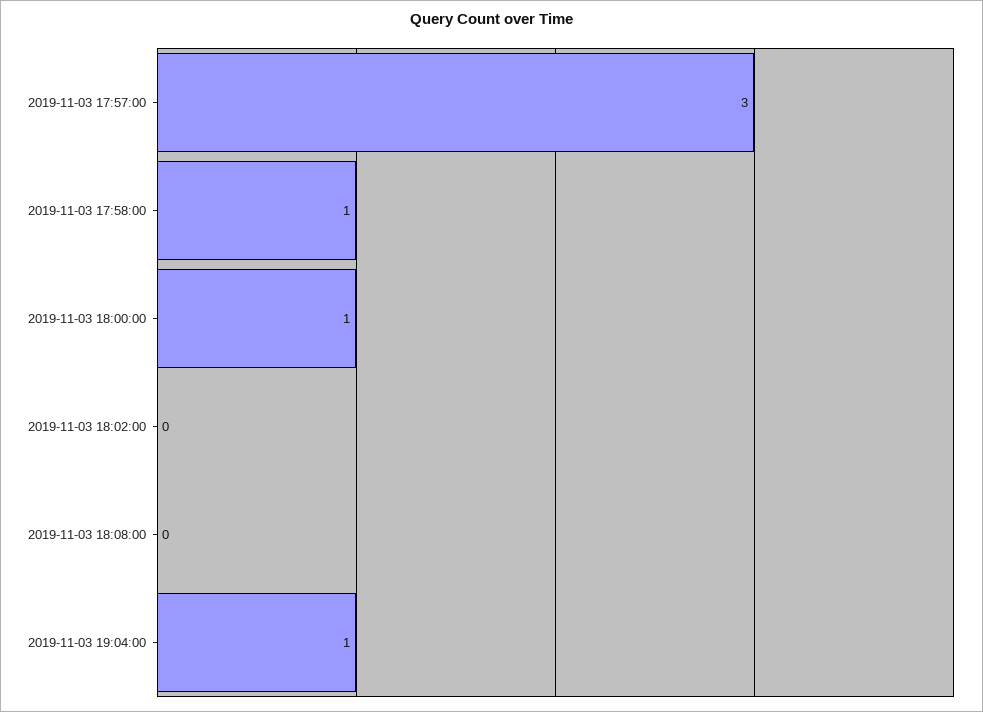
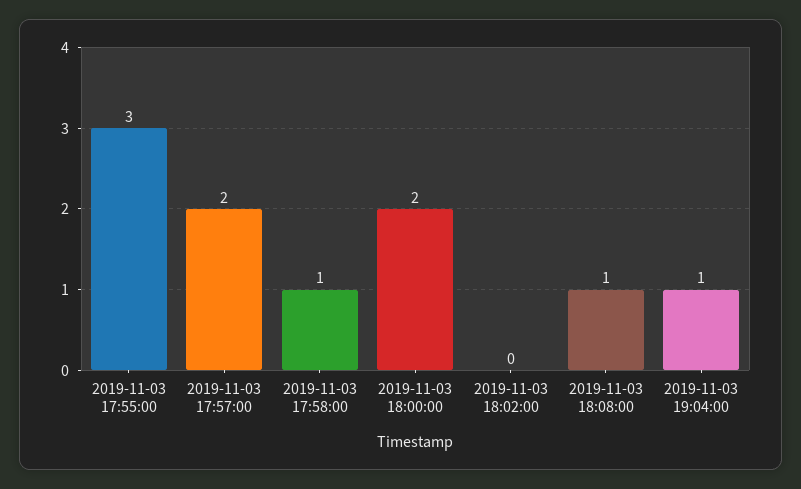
  {
-   "2019-11-03 17:57:00": 3,
+   "2019-11-03 17:57:00": 2,
    "2019-11-03 17:58:00": 1,
-   "2019-11-03 18:00:00": 1,
+   "2019-11-03 18:00:00": 2,
    "2019-11-03 18:02:00": 0,
-   "2019-11-03 18:08:00": 0,
+   "2019-11-03 18:08:00": 1,
-   "2019-11-03 19:04:00": 1
+   "2019-11-03 19:04:00": 1,
+   "2019-11-03 17:55:00": 3
  }

